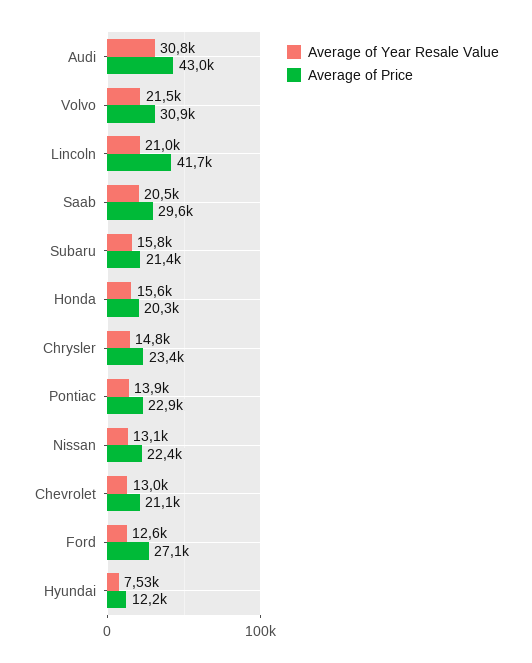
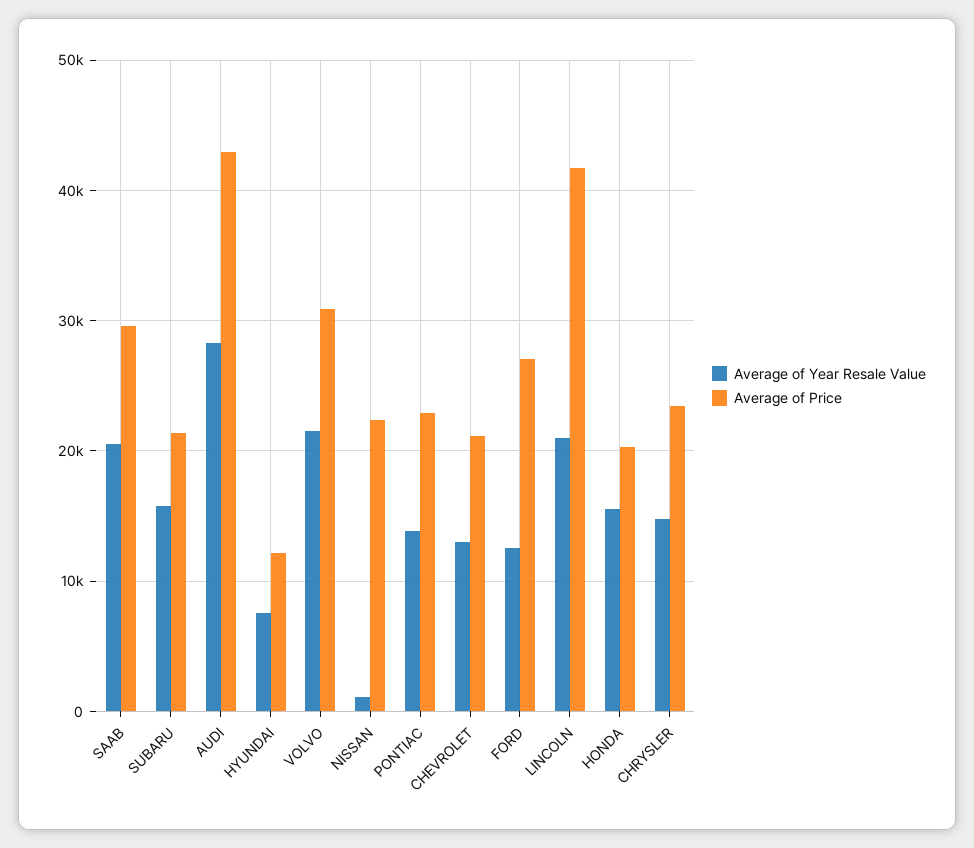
  {
    "Average of Year Resale Value": {
-     "Audi": 30800,
+     "Audi": 28000,
      "Volvo": 21500,
      "Lincoln": 21000,
      "Saab": 20500,
      "Subaru": 15800,
      "Honda": 15600,
      "Chrysler": 14800,
      "Pontiac": 13900,
-     "Nissan": 13100,
+     "Nissan": 1000,
      "Chevrolet": 13000,
      "Ford": 12600,
      "Hyundai": 7530
    },
    "Average of Price": {
      "Audi": 43000,
      "Volvo": 30900,
      "Lincoln": 41700,
      "Saab": 29600,
      "Subaru": 21400,
      "Honda": 20300,
      "Chrysler": 23400,
      "Pontiac": 22900,
      "Nissan": 22400,
      "Chevrolet": 21100,
      "Ford": 27100,
      "Hyundai": 12200
    }
  }

